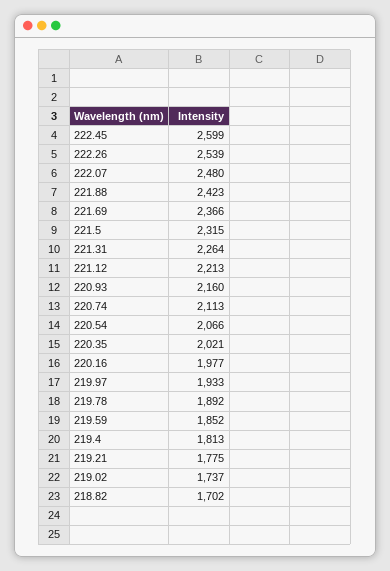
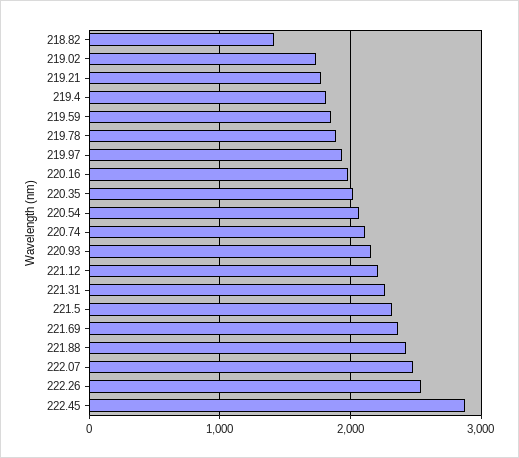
  {
-   "222.45": 2599,
+   "222.45": 2900,
    "222.26": 2539,
    "222.07": 2480,
    "221.88": 2423,
    "221.69": 2366,
    "221.5": 2315,
    "221.31": 2264,
    "221.12": 2213,
    "220.93": 2160,
    "220.74": 2113,
    "220.54": 2066,
    "220.35": 2021,
    "220.16": 1977,
    "219.97": 1933,
    "219.78": 1892,
    "219.59": 1852,
    "219.4": 1813,
    "219.21": 1775,
    "219.02": 1737,
-   "218.82": 1702
+   "218.82": 1400
  }

